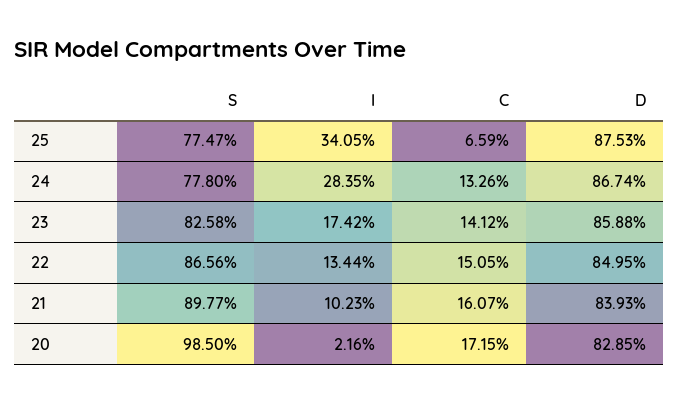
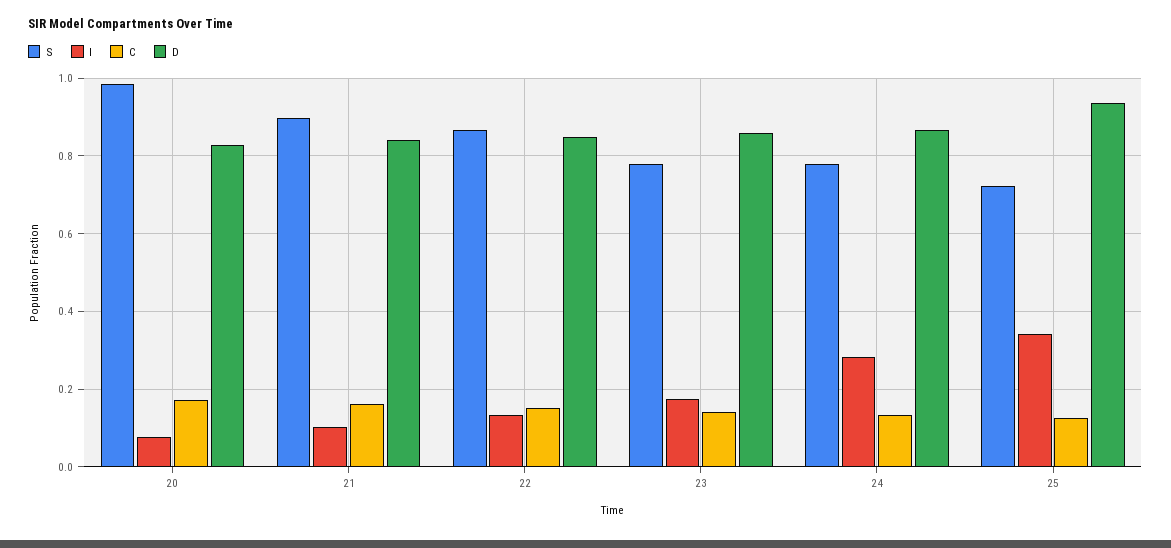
  {
    "S": {
-     "25": 0.7747,
+     "25": 0.72,
      "24": 0.778,
-     "23": 0.8258,
+     "23": 0.78,
      "22": 0.8656,
      "21": 0.8977,
      "20": 0.985
    },
    "I": {
      "25": 0.3405,
      "24": 0.2835,
      "23": 0.1742,
      "22": 0.1344,
      "21": 0.1023,
-     "20": 0.0216
+     "20": 0.08
    },
    "C": {
-     "25": 0.0659,
+     "25": 0.12,
      "24": 0.1326,
      "23": 0.1412,
      "22": 0.1505,
      "21": 0.1607,
      "20": 0.1715
    },
    "D": {
-     "25": 0.8753,
+     "25": 0.94,
      "24": 0.8674,
      "23": 0.8588,
      "22": 0.8495,
      "21": 0.8393,
      "20": 0.8285
    }
  }

